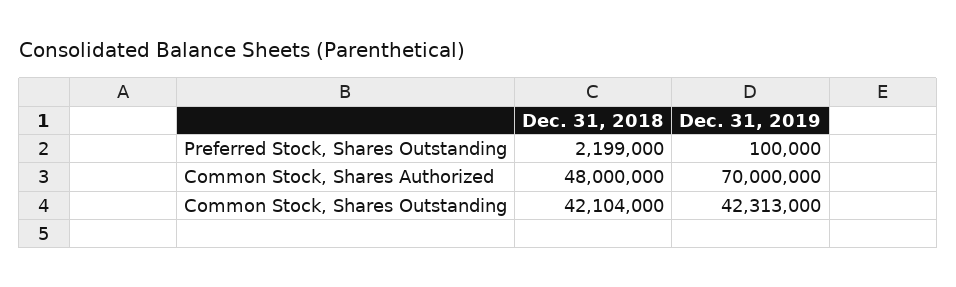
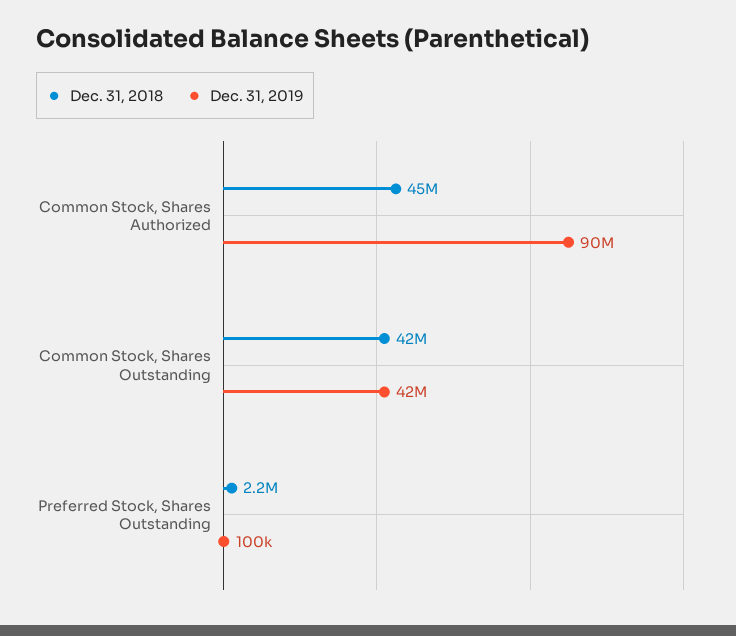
  {
    "Dec. 31, 2018": {
      "Preferred Stock, Shares Outstanding": 2199000,
-     "Common Stock, Shares Authorized": 48000000,
+     "Common Stock, Shares Authorized": 45000000,
      "Common Stock, Shares Outstanding": 42104000
    },
    "Dec. 31, 2019": {
      "Preferred Stock, Shares Outstanding": 100000,
-     "Common Stock, Shares Authorized": 70000000,
+     "Common Stock, Shares Authorized": 90000000,
      "Common Stock, Shares Outstanding": 42313000
    }
  }

